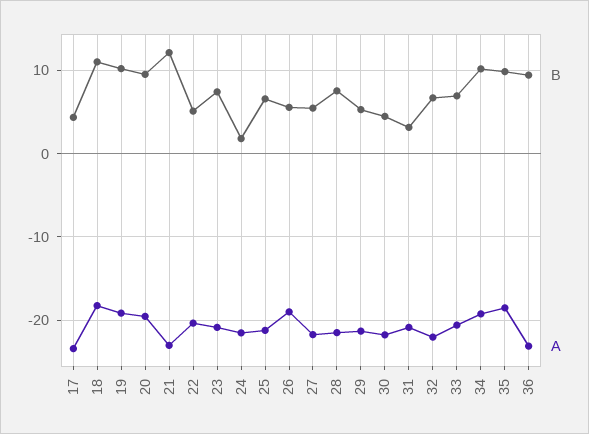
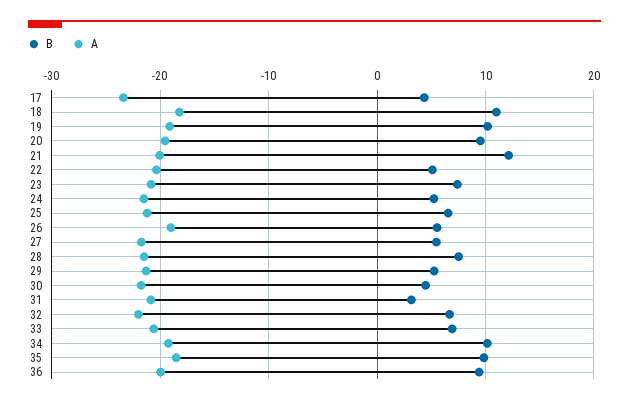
  {
    "B": {
      "17": 4,
      "18": 11,
      "19": 10,
      "20": 10,
      "21": 12,
      "22": 5,
      "23": 7,
-     "24": 2,
+     "24": 5,
      "25": 7,
      "26": 6,
      "27": 5,
      "28": 8,
      "29": 5,
      "30": 4,
      "31": 3,
      "32": 7,
      "33": 7,
      "34": 10,
      "35": 10,
      "36": 9
    },
    "A": {
      "17": -23,
      "18": -18,
      "19": -19,
      "20": -20,
-     "21": -23,
+     "21": -20,
      "22": -20,
      "23": -21,
      "24": -22,
      "25": -21,
      "26": -19,
      "27": -22,
      "28": -21,
      "29": -21,
      "30": -22,
      "31": -21,
      "32": -22,
      "33": -21,
      "34": -19,
      "35": -19,
-     "36": -23
+     "36": -20
    }
  }

